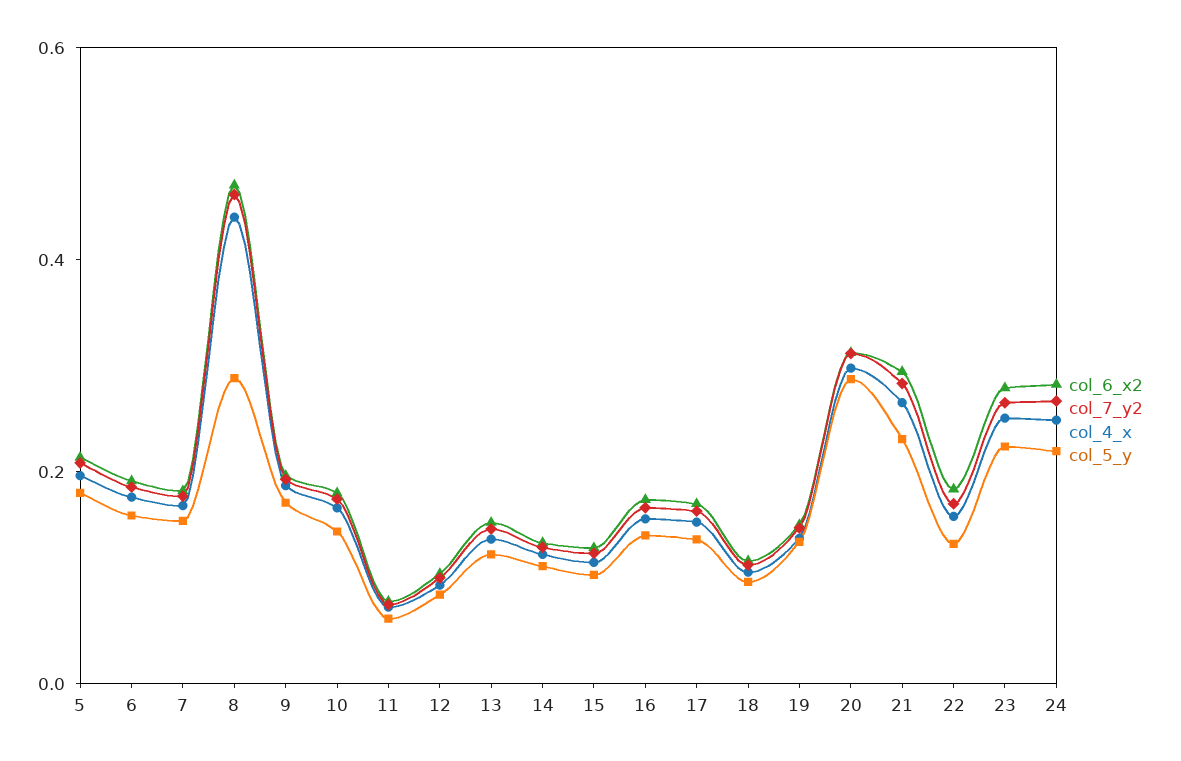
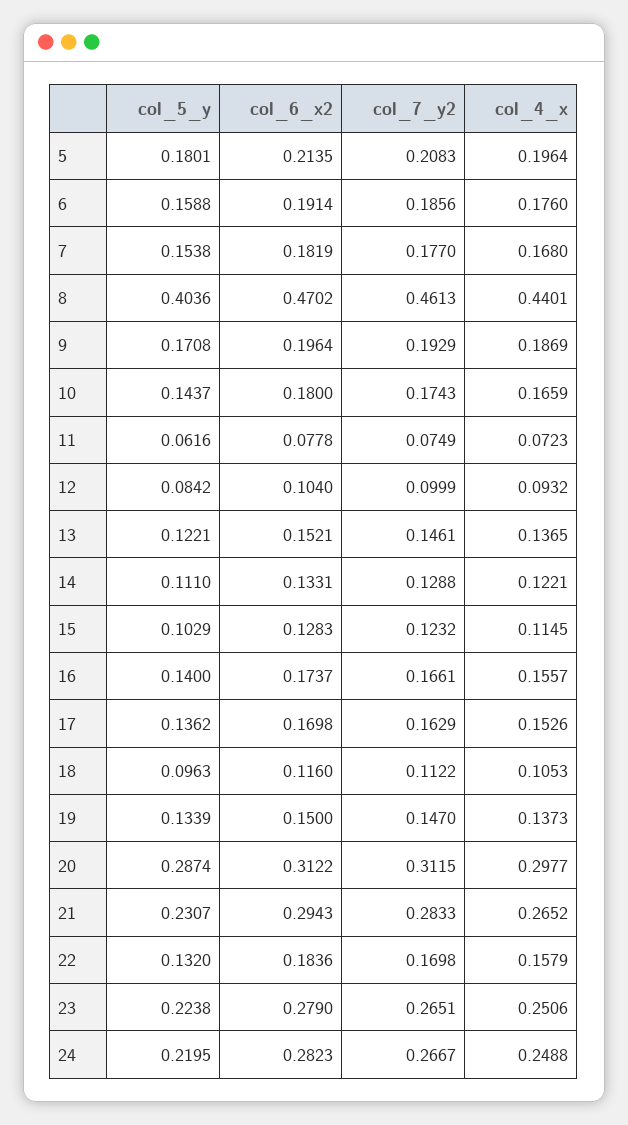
  {
    "col_6_x2": {
      "5": 0.2135,
      "6": 0.1914,
      "7": 0.1819,
      "8": 0.4702,
      "9": 0.1964,
      "10": 0.18,
      "11": 0.0778,
      "12": 0.104,
      "13": 0.1521,
      "14": 0.1331,
      "15": 0.1283,
      "16": 0.1737,
      "17": 0.1698,
      "18": 0.116,
      "19": 0.15,
      "20": 0.3122,
      "21": 0.2943,
      "22": 0.1836,
      "23": 0.279,
      "24": 0.2823
    },
    "col_7_y2": {
      "5": 0.2083,
      "6": 0.1856,
      "7": 0.177,
      "8": 0.4613,
      "9": 0.1929,
      "10": 0.1743,
      "11": 0.0749,
      "12": 0.0999,
      "13": 0.1461,
      "14": 0.1288,
      "15": 0.1232,
      "16": 0.1661,
      "17": 0.1629,
      "18": 0.1122,
      "19": 0.147,
      "20": 0.3115,
      "21": 0.2833,
      "22": 0.1698,
      "23": 0.2651,
      "24": 0.2667
    },
    "col_4_x": {
      "5": 0.1964,
      "6": 0.176,
      "7": 0.168,
      "8": 0.4401,
      "9": 0.1869,
      "10": 0.1659,
      "11": 0.0723,
      "12": 0.0932,
      "13": 0.1365,
      "14": 0.1221,
      "15": 0.1145,
      "16": 0.1557,
      "17": 0.1526,
      "18": 0.1053,
      "19": 0.1373,
      "20": 0.2977,
      "21": 0.2652,
      "22": 0.1579,
      "23": 0.2506,
      "24": 0.2488
    },
    "col_5_y": {
      "5": 0.1801,
      "6": 0.1588,
      "7": 0.1538,
-     "8": 0.3,
+     "8": 0.4036,
      "9": 0.1708,
      "10": 0.1437,
      "11": 0.0616,
      "12": 0.0842,
      "13": 0.1221,
      "14": 0.111,
      "15": 0.1029,
      "16": 0.14,
      "17": 0.1362,
      "18": 0.0963,
      "19": 0.1339,
      "20": 0.2874,
      "21": 0.2307,
      "22": 0.132,
      "23": 0.2238,
      "24": 0.2195
    }
  }

